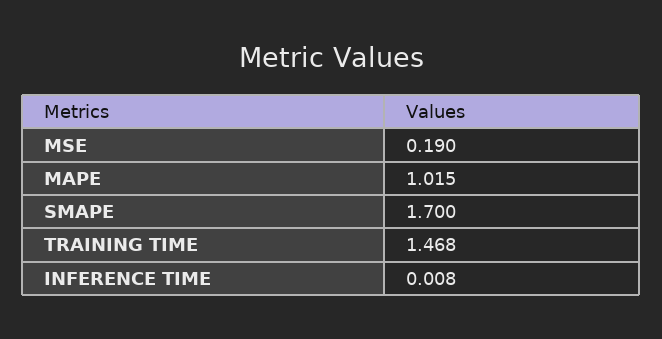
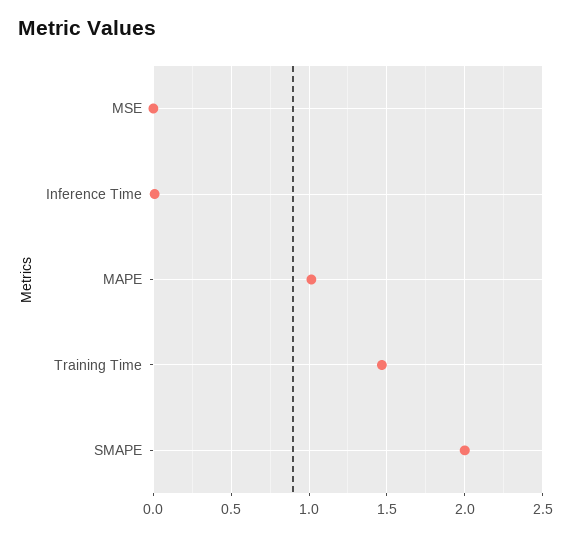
  {
-   "MSE": 0.19,
+   "MSE": 0,
    "MAPE": 1.015,
-   "SMAPE": 1.7,
+   "SMAPE": 2,
    "TRAINING TIME": 1.468,
    "INFERENCE TIME": 0.008
  }

